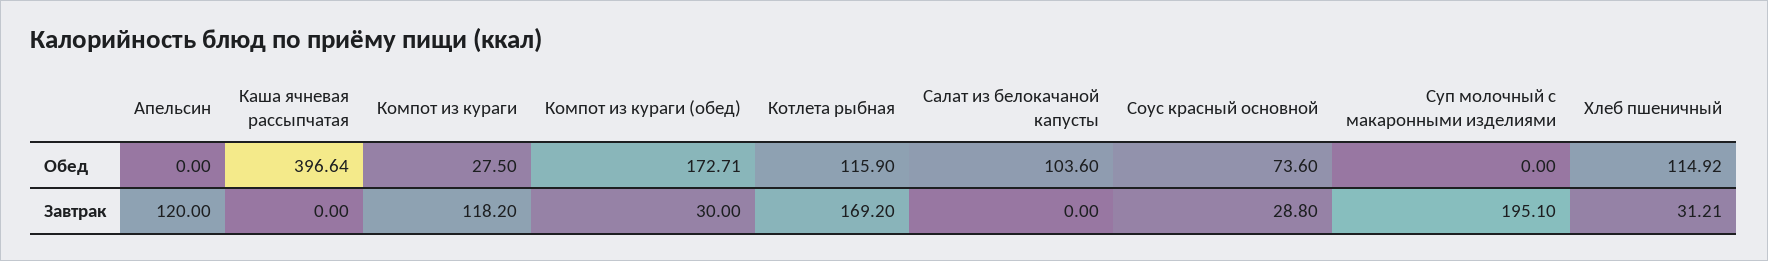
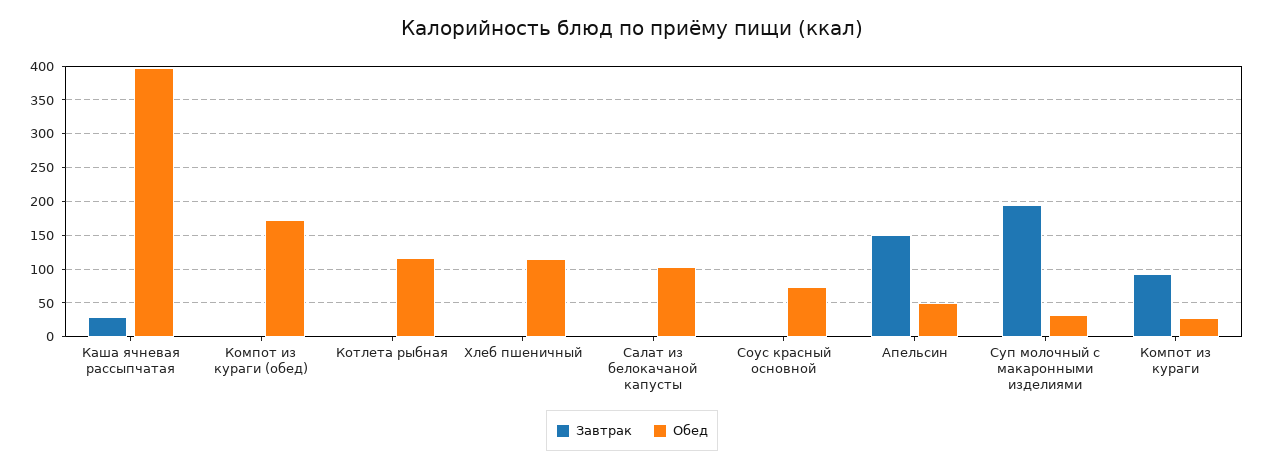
  {
    "Обед": {
-     "Апельсин": 0,
+     "Апельсин": 50,
      "Каша ячневая рассыпчатая": 396.64,
      "Компот из кураги": 27.5,
      "Компот из кураги (обед)": 172.71,
      "Котлета рыбная": 115.9,
      "Салат из белокачаной капусты": 103.6,
      "Соус красный основной": 73.6,
-     "Суп молочный с макаронными изделиями": 0,
+     "Суп молочный с макаронными изделиями": 30,
      "Хлеб пшеничный": 114.92
    },
    "Завтрак": {
-     "Апельсин": 120,
+     "Апельсин": 150,
-     "Каша ячневая рассыпчатая": 0,
+     "Каша ячневая рассыпчатая": 30,
-     "Компот из кураги": 118.2,
+     "Компот из кураги": 90,
-     "Компот из кураги (обед)": 30,
+     "Компот из кураги (обед)": 0,
-     "Котлета рыбная": 169.2,
+     "Котлета рыбная": 0,
      "Салат из белокачаной капусты": 0,
-     "Соус красный основной": 28.8,
+     "Соус красный основной": 0,
      "Суп молочный с макаронными изделиями": 195.1,
-     "Хлеб пшеничный": 31.21
+     "Хлеб пшеничный": 0
    }
  }

